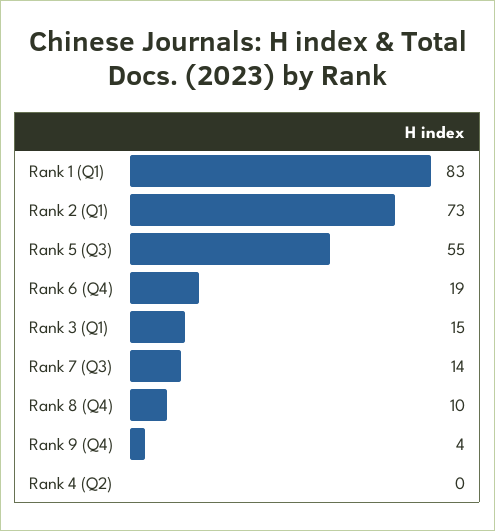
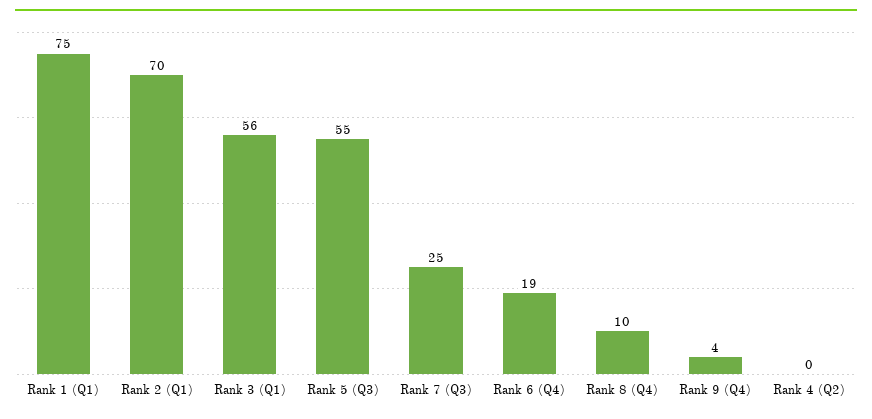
  {
-   "Rank 1 (Q1)": 83,
+   "Rank 1 (Q1)": 75,
-   "Rank 2 (Q1)": 73,
+   "Rank 2 (Q1)": 70,
    "Rank 5 (Q3)": 55,
    "Rank 6 (Q4)": 19,
-   "Rank 3 (Q1)": 15,
+   "Rank 3 (Q1)": 56,
-   "Rank 7 (Q3)": 14,
+   "Rank 7 (Q3)": 25,
    "Rank 8 (Q4)": 10,
    "Rank 9 (Q4)": 4,
    "Rank 4 (Q2)": 0
  }

